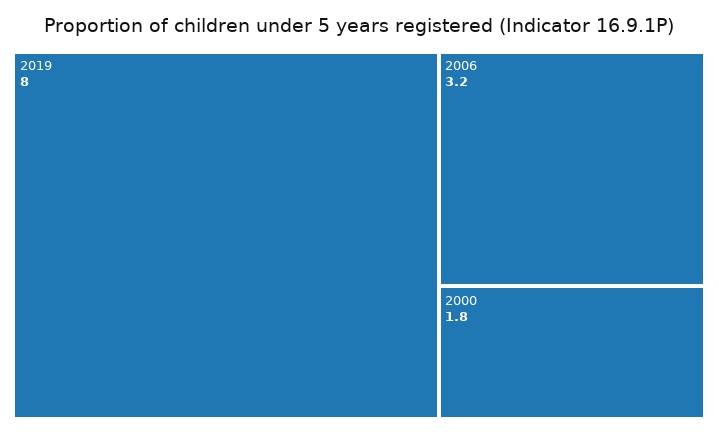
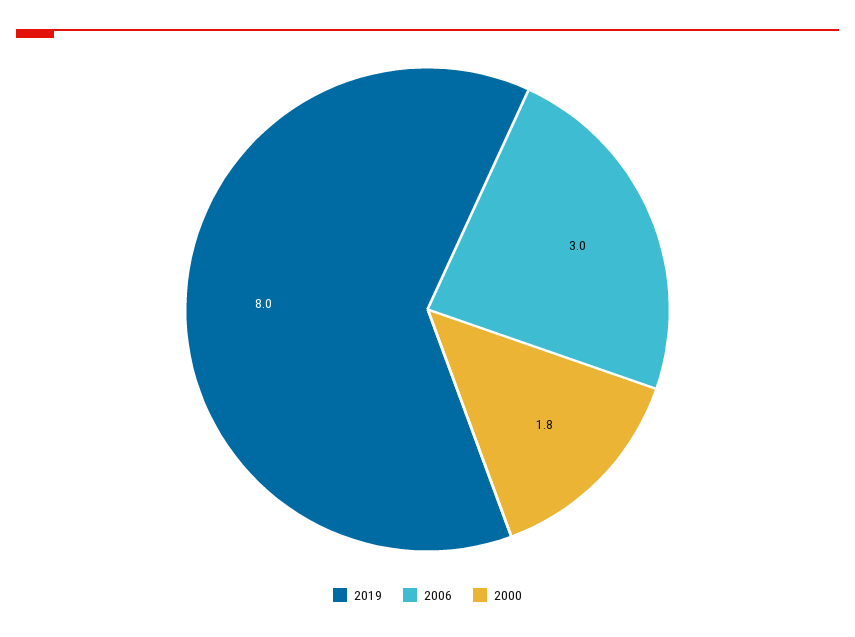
  {
    "2019": 8,
-   "2006": 3.2,
+   "2006": 3,
    "2000": 1.8
  }

